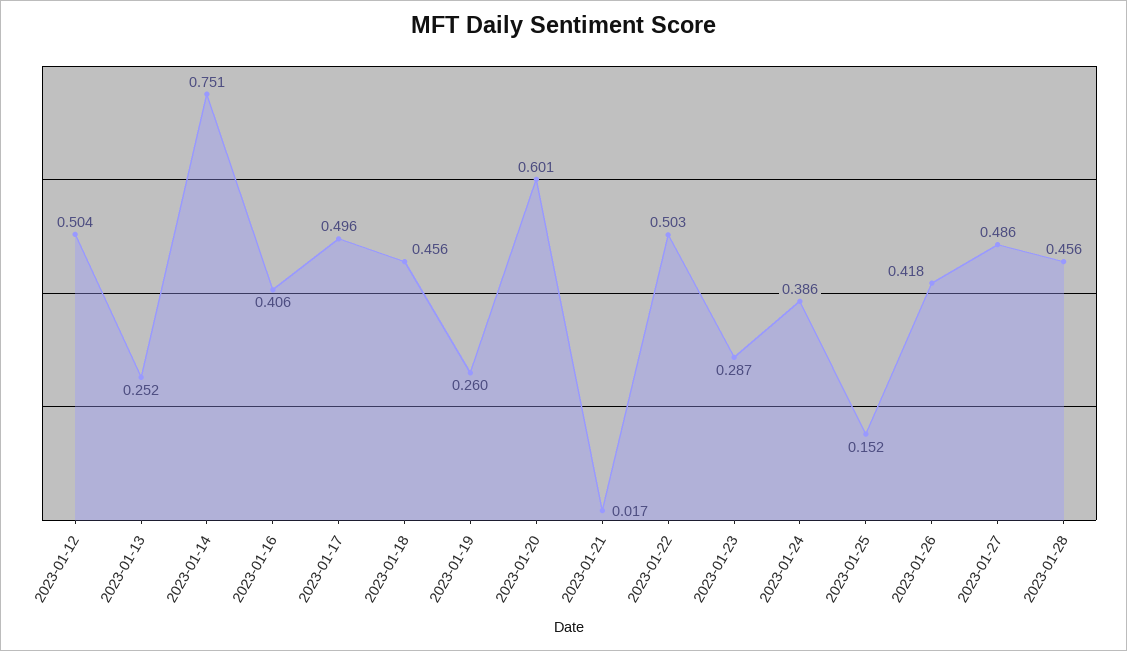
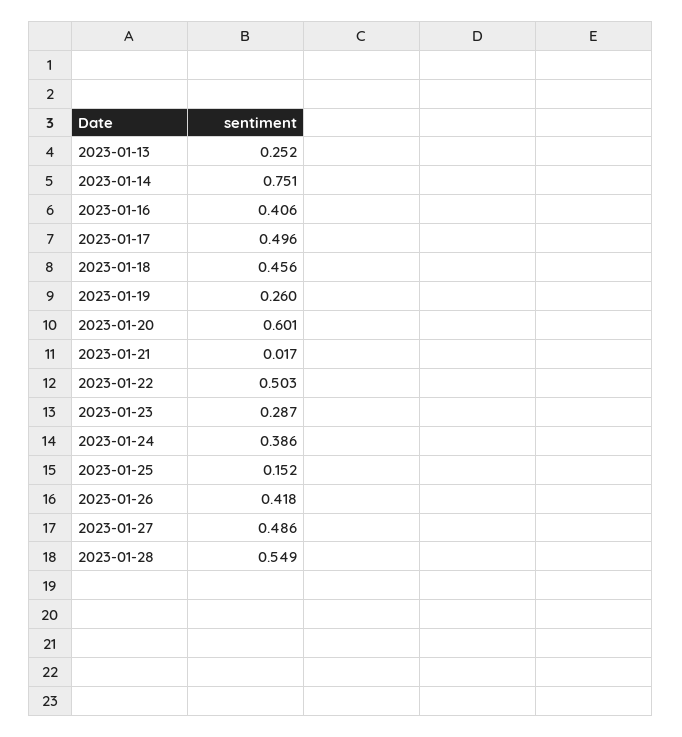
  {
-   "2023-01-12": 0.504,
    "2023-01-13": 0.252,
    "2023-01-14": 0.751,
    "2023-01-16": 0.406,
    "2023-01-17": 0.496,
    "2023-01-18": 0.456,
    "2023-01-19": 0.26,
    "2023-01-20": 0.601,
    "2023-01-21": 0.017,
    "2023-01-22": 0.503,
    "2023-01-23": 0.287,
    "2023-01-24": 0.386,
    "2023-01-25": 0.152,
    "2023-01-26": 0.418,
    "2023-01-27": 0.486,
-   "2023-01-28": 0.456
+   "2023-01-28": 0.549
  }

